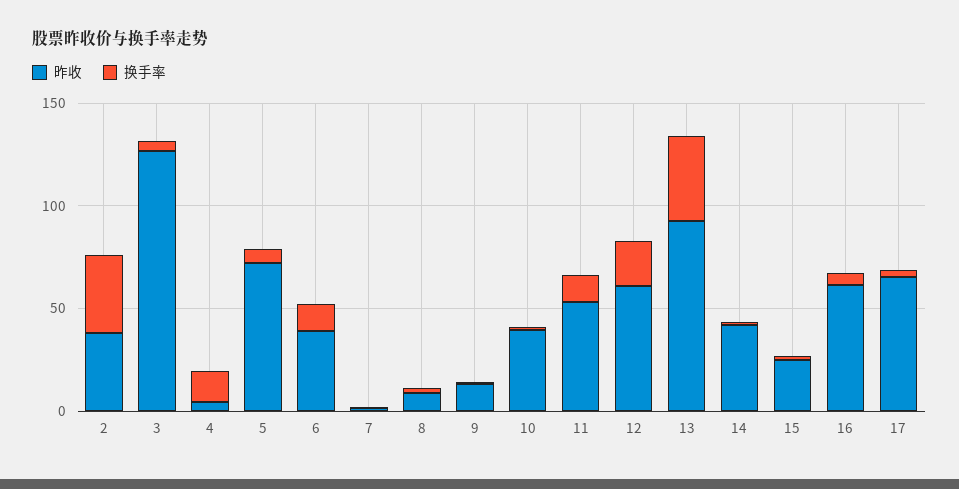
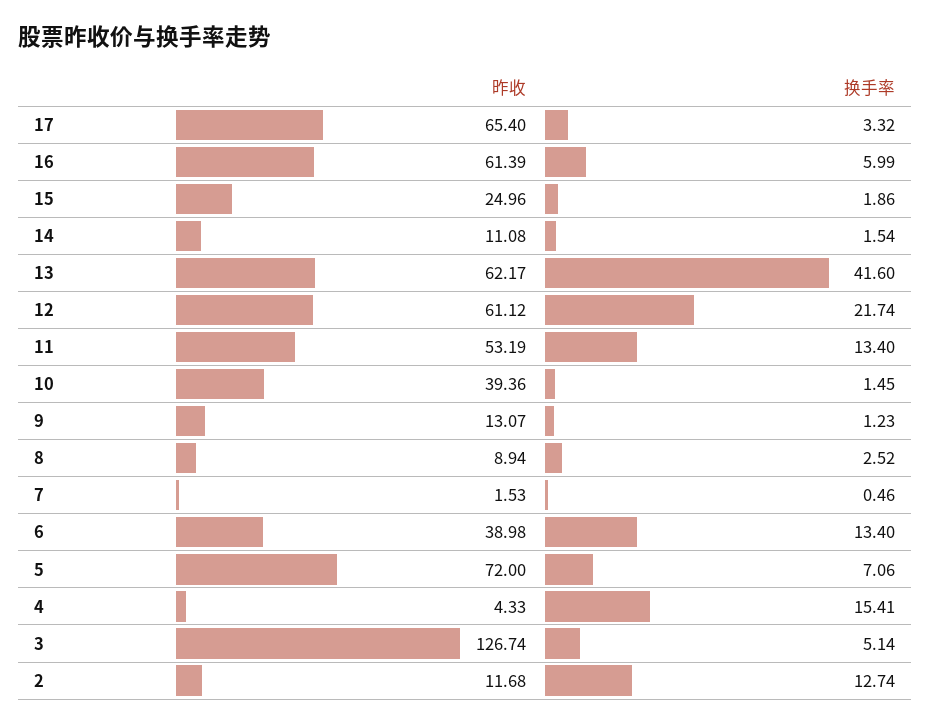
  {
    "昨收": {
-     "2": 40,
+     "2": 11.68,
      "3": 126.74,
      "4": 4.33,
      "5": 72,
      "6": 38.98,
      "7": 1.53,
      "8": 8.94,
      "9": 13.07,
      "10": 39.36,
      "11": 53.19,
      "12": 61.12,
-     "13": 90,
+     "13": 62.17,
-     "14": 40,
+     "14": 11.08,
      "15": 24.96,
      "16": 61.39,
      "17": 65.4
    },
    "换手率": {
-     "2": 40,
+     "2": 12.74,
      "3": 5.14,
      "4": 15.41,
      "5": 7.06,
      "6": 13.4,
      "7": 0.46,
      "8": 2.52,
      "9": 1.23,
      "10": 1.45,
      "11": 13.4,
      "12": 21.74,
      "13": 41.6,
      "14": 1.54,
      "15": 1.86,
      "16": 5.99,
      "17": 3.32
    }
  }

